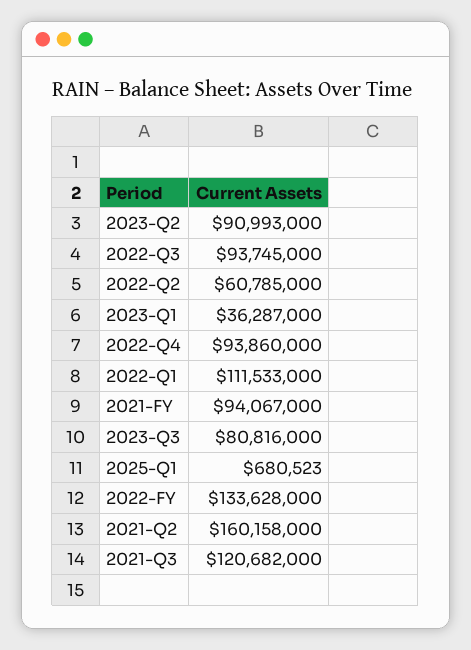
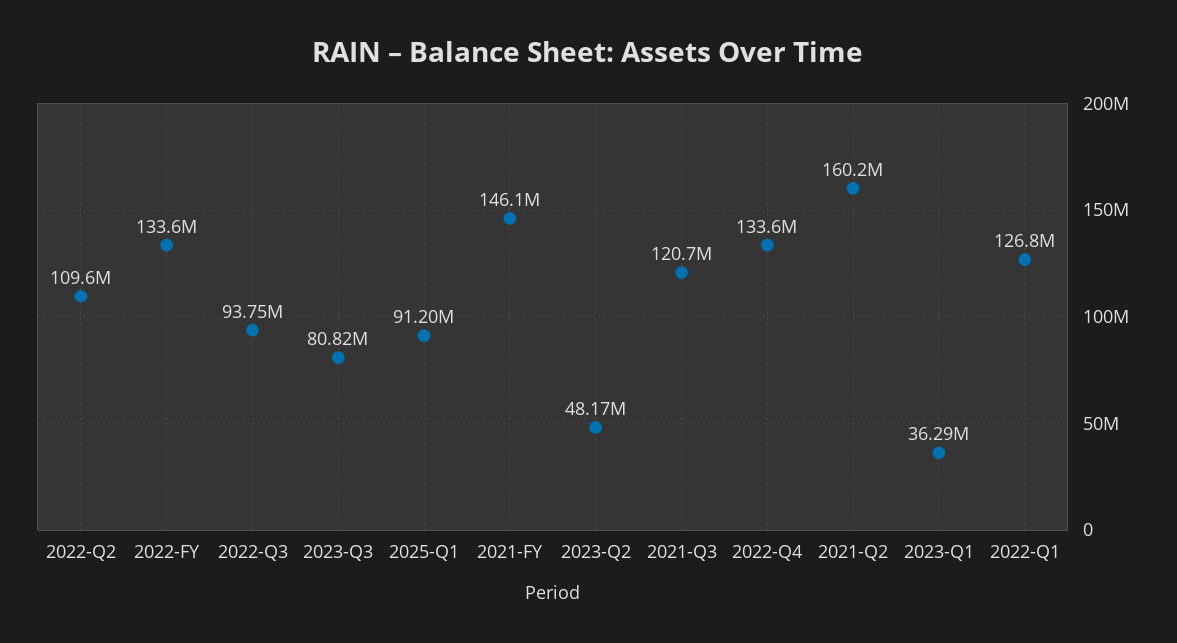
  {
-   "2023-Q2": 90993000,
+   "2023-Q2": 48170000,
    "2022-Q3": 93745000,
-   "2022-Q2": 60785000,
+   "2022-Q2": 109600000,
    "2023-Q1": 36287000,
-   "2022-Q4": 93860000,
+   "2022-Q4": 133600000,
-   "2022-Q1": 111533000,
+   "2022-Q1": 126800000,
-   "2021-FY": 94067000,
+   "2021-FY": 146100000,
    "2023-Q3": 80816000,
-   "2025-Q1": 680523,
+   "2025-Q1": 91200000,
    "2022-FY": 133628000,
    "2021-Q2": 160158000,
    "2021-Q3": 120682000
  }

